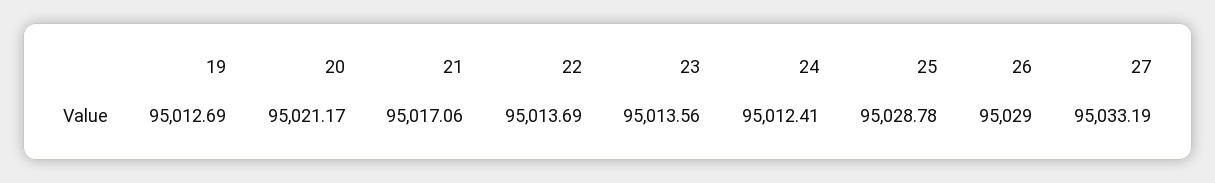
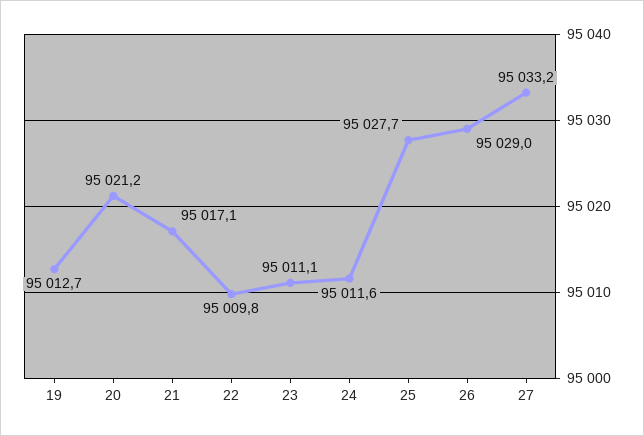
  {
    "19": 95012.69,
    "20": 95021.17,
    "21": 95017.06,
-   "22": 95013.69,
+   "22": 95009.8,
-   "23": 95013.56,
+   "23": 95011.1,
-   "24": 95012.41,
+   "24": 95011.6,
-   "25": 95028.78,
+   "25": 95027.7,
    "26": 95029,
    "27": 95033.19
  }

